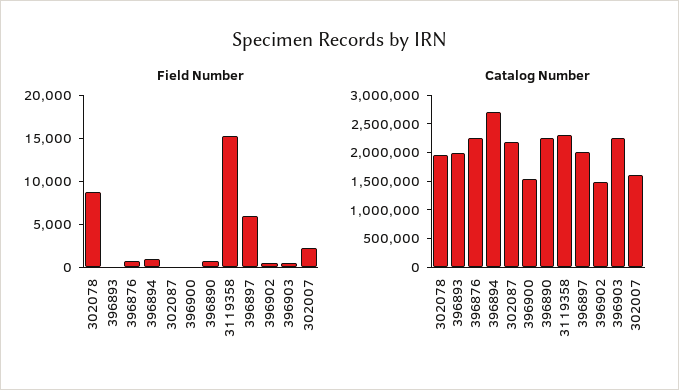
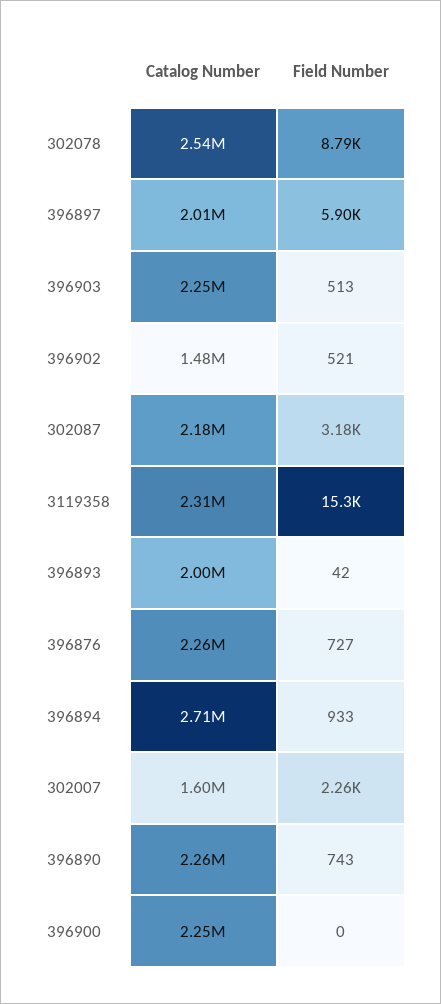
  {
    "Field Number": {
      "302078": 8790,
      "396893": 42,
      "396876": 727,
      "396894": 933,
-     "302087": 0,
+     "302087": 3180,
      "396900": 0,
      "396890": 743,
      "3119358": 15300,
      "396897": 5900,
      "396902": 521,
      "396903": 513,
      "302007": 2260
    },
    "Catalog Number": {
-     "302078": 2000000,
+     "302078": 2540000,
      "396893": 2000000,
      "396876": 2260000,
      "396894": 2710000,
      "302087": 2180000,
-     "396900": 1500000,
+     "396900": 2250000,
      "396890": 2260000,
      "3119358": 2310000,
      "396897": 2010000,
      "396902": 1480000,
      "396903": 2250000,
      "302007": 1600000
    }
  }

